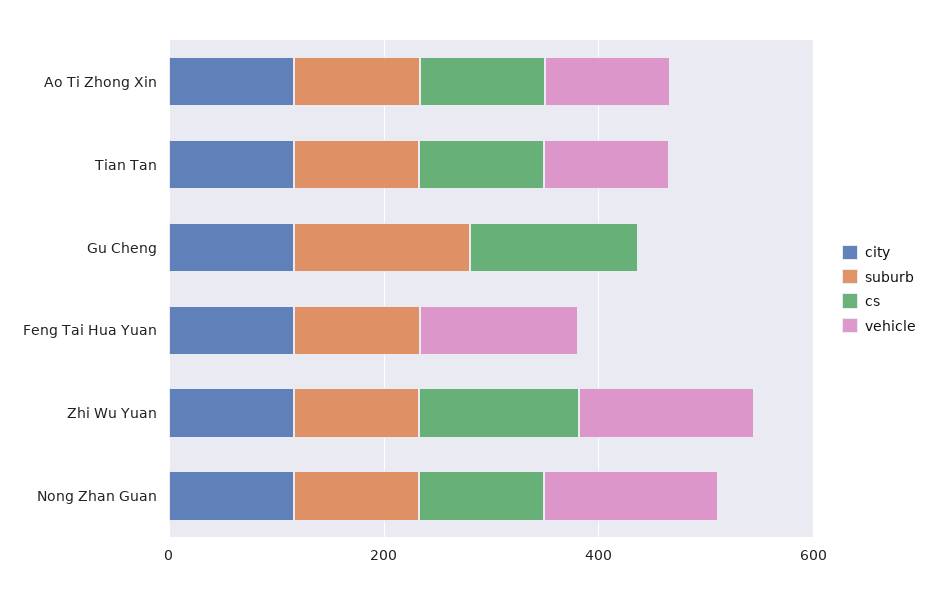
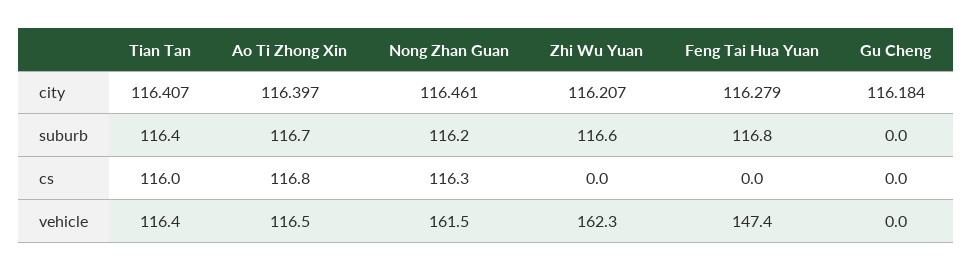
  {
    "city": {
      "Ao Ti Zhong Xin": 116.397,
      "Tian Tan": 116.407,
      "Gu Cheng": 116.184,
      "Feng Tai Hua Yuan": 116.279,
      "Zhi Wu Yuan": 116.207,
      "Nong Zhan Guan": 116.461
    },
    "suburb": {
      "Ao Ti Zhong Xin": 116.7,
      "Tian Tan": 116.4,
-     "Gu Cheng": 150,
+     "Gu Cheng": 0,
      "Feng Tai Hua Yuan": 116.8,
      "Zhi Wu Yuan": 116.6,
      "Nong Zhan Guan": 116.2
    },
    "cs": {
      "Ao Ti Zhong Xin": 116.8,
      "Tian Tan": 116,
-     "Gu Cheng": 150,
+     "Gu Cheng": 0,
      "Feng Tai Hua Yuan": 0,
-     "Zhi Wu Yuan": 150,
+     "Zhi Wu Yuan": 0,
      "Nong Zhan Guan": 116.3
    },
    "vehicle": {
      "Ao Ti Zhong Xin": 116.5,
      "Tian Tan": 116.4,
      "Gu Cheng": 0,
      "Feng Tai Hua Yuan": 147.4,
      "Zhi Wu Yuan": 162.3,
      "Nong Zhan Guan": 161.5
    }
  }

